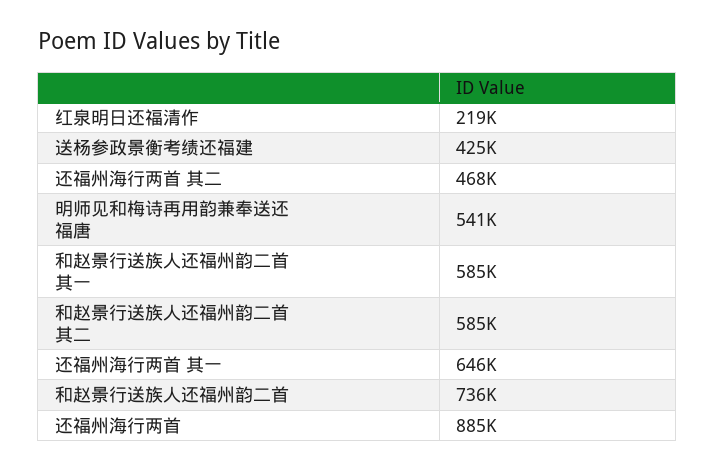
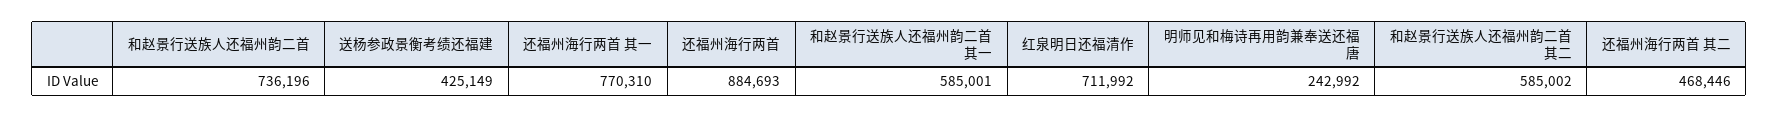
  {
-   "红泉明日还福清作": 219000,
+   "红泉明日还福清作": 711992,
    "送杨参政景衡考绩还福建": 425149,
    "还福州海行两首 其二": 468446,
-   "明师见和梅诗再用韵兼奉送还福唐": 541000,
+   "明师见和梅诗再用韵兼奉送还福唐": 242992,
    "和赵景行送族人还福州韵二首 其一": 585001,
    "和赵景行送族人还福州韵二首 其二": 585002,
-   "还福州海行两首 其一": 646000,
+   "还福州海行两首 其一": 770310,
    "和赵景行送族人还福州韵二首": 736196,
    "还福州海行两首": 884693
  }

